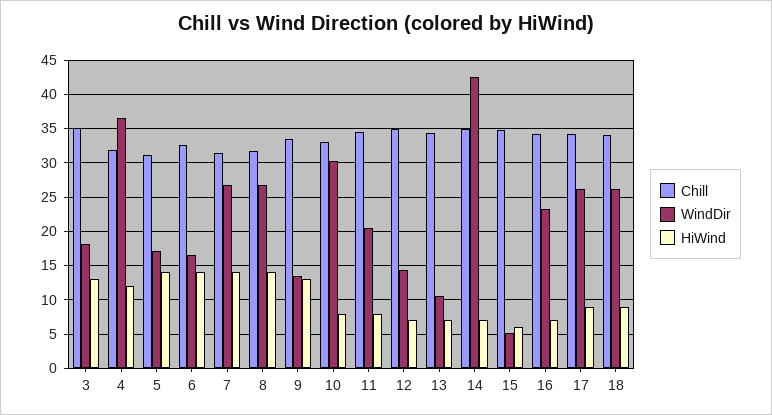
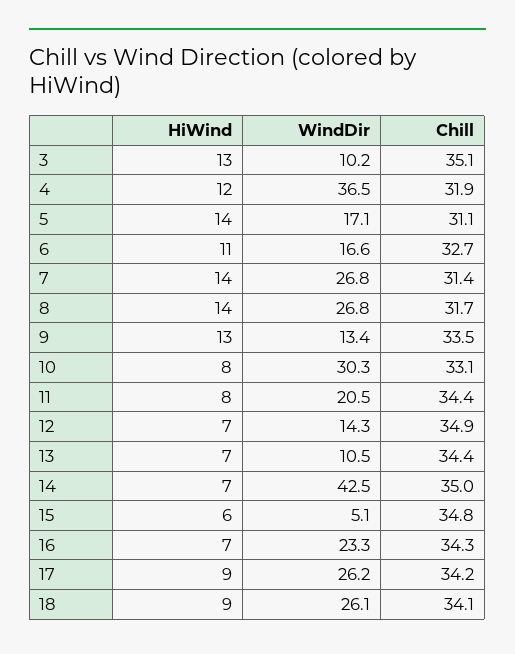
  {
    "Chill": {
      "3": 35.1,
      "4": 31.9,
      "5": 31.1,
      "6": 32.7,
      "7": 31.4,
      "8": 31.7,
      "9": 33.5,
      "10": 33.1,
      "11": 34.4,
      "12": 34.9,
      "13": 34.4,
      "14": 35,
      "15": 34.8,
      "16": 34.3,
      "17": 34.2,
      "18": 34.1
    },
    "WindDir": {
-     "3": 18,
+     "3": 10.2,
      "4": 36.5,
      "5": 17.1,
      "6": 16.6,
      "7": 26.8,
      "8": 26.8,
      "9": 13.4,
      "10": 30.3,
      "11": 20.5,
      "12": 14.3,
      "13": 10.5,
      "14": 42.5,
      "15": 5.1,
      "16": 23.3,
      "17": 26.2,
      "18": 26.1
    },
    "HiWind": {
      "3": 13,
      "4": 12,
      "5": 14,
-     "6": 14,
+     "6": 11,
      "7": 14,
      "8": 14,
      "9": 13,
      "10": 8,
      "11": 8,
      "12": 7,
      "13": 7,
      "14": 7,
      "15": 6,
      "16": 7,
      "17": 9,
      "18": 9
    }
  }

